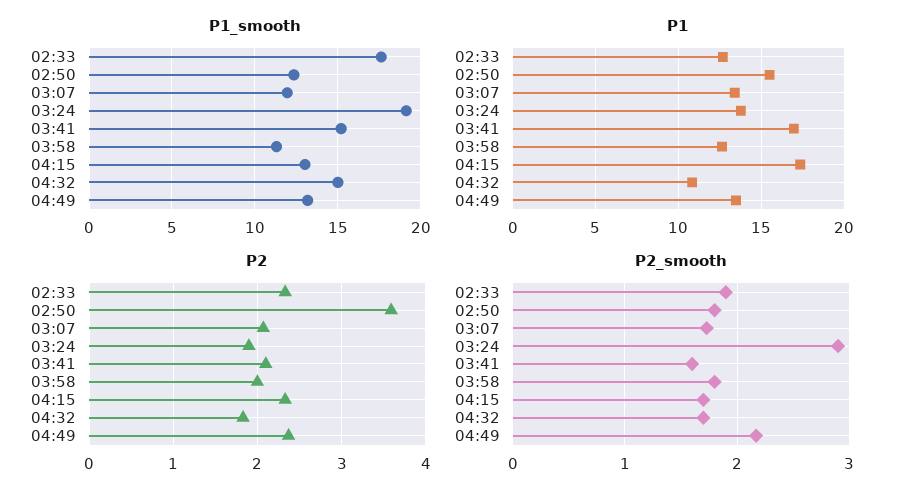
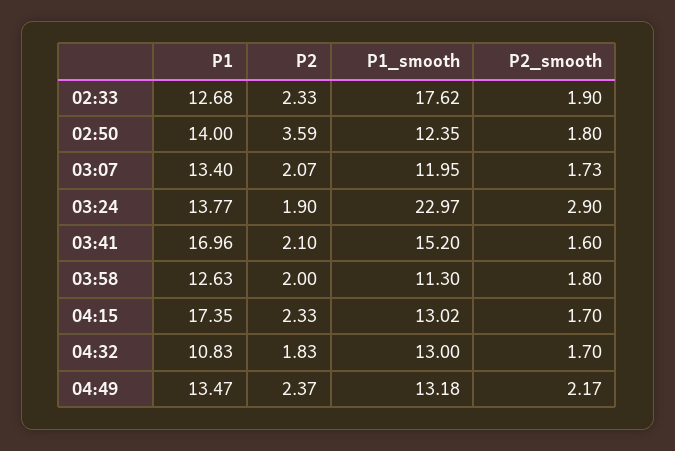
  {
    "P1_smooth": {
      "02:33": 17.62,
      "02:50": 12.35,
      "03:07": 11.95,
-     "03:24": 19,
+     "03:24": 22.97,
      "03:41": 15.2,
      "03:58": 11.3,
      "04:15": 13.02,
-     "04:32": 15,
+     "04:32": 13,
      "04:49": 13.18
    },
    "P1": {
      "02:33": 12.68,
-     "02:50": 15.5,
+     "02:50": 14,
      "03:07": 13.4,
      "03:24": 13.77,
      "03:41": 16.96,
      "03:58": 12.63,
      "04:15": 17.35,
      "04:32": 10.83,
      "04:49": 13.47
    },
    "P2": {
      "02:33": 2.33,
      "02:50": 3.59,
      "03:07": 2.07,
      "03:24": 1.9,
      "03:41": 2.1,
      "03:58": 2,
      "04:15": 2.33,
      "04:32": 1.83,
      "04:49": 2.37
    },
    "P2_smooth": {
      "02:33": 1.9,
      "02:50": 1.8,
      "03:07": 1.73,
      "03:24": 2.9,
      "03:41": 1.6,
      "03:58": 1.8,
      "04:15": 1.7,
      "04:32": 1.7,
      "04:49": 2.17
    }
  }

